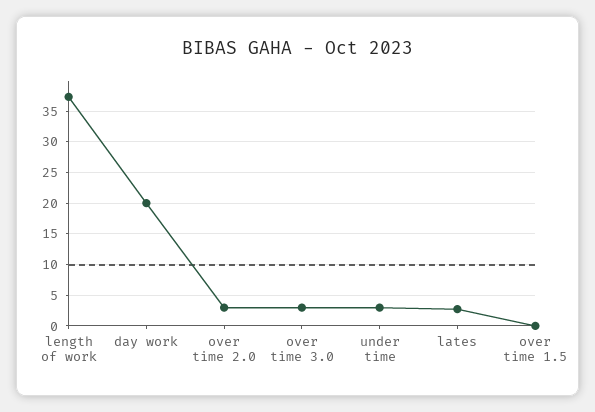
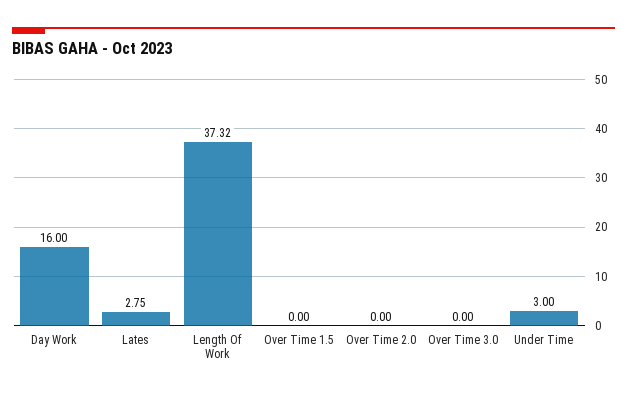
  {
    "length of work": 37.32,
-   "day work": 20,
+   "day work": 16,
-   "over time 2.0": 3,
+   "over time 2.0": 0,
-   "over time 3.0": 3,
+   "over time 3.0": 0,
    "under time": 3,
    "lates": 2.75,
    "over time 1.5": 0
  }

